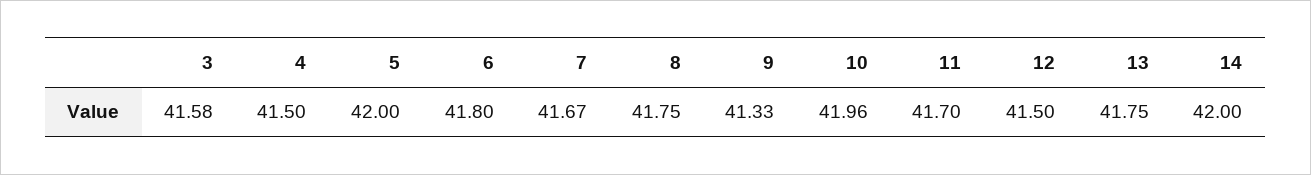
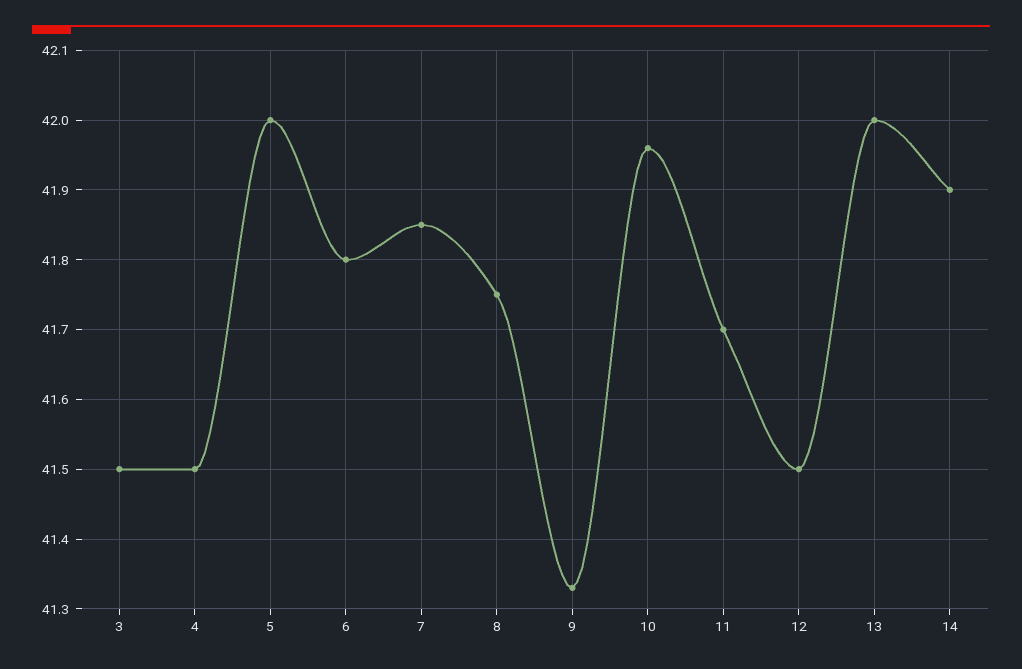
  {
-   "3": 41.58,
+   "3": 41.5,
    "4": 41.5,
    "5": 42,
    "6": 41.8,
-   "7": 41.67,
+   "7": 41.85,
    "8": 41.75,
    "9": 41.33,
    "10": 41.96,
    "11": 41.7,
    "12": 41.5,
-   "13": 41.75,
+   "13": 42,
-   "14": 42
+   "14": 41.9
  }

